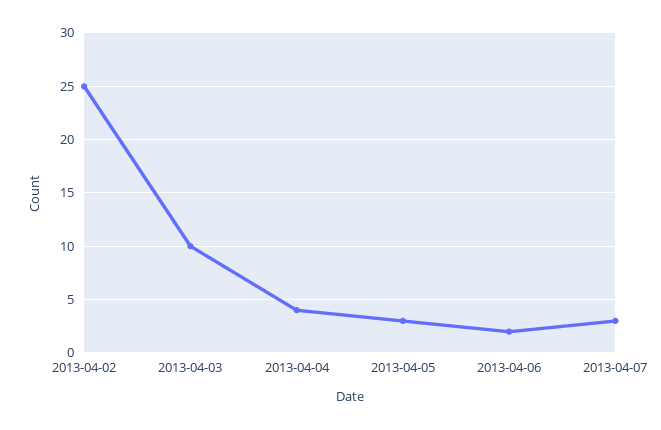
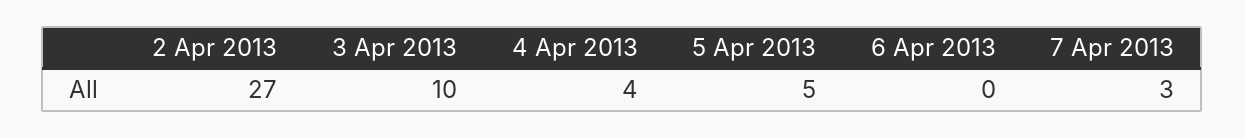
  {
-   "2013-04-02": 25,
+   "2013-04-02": 27,
    "2013-04-03": 10,
    "2013-04-04": 4,
-   "2013-04-05": 3,
+   "2013-04-05": 5,
-   "2013-04-06": 2,
+   "2013-04-06": 0,
    "2013-04-07": 3
  }

